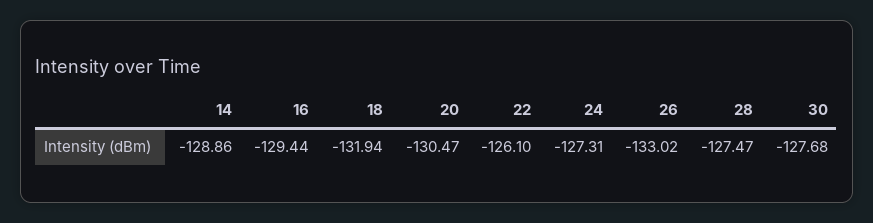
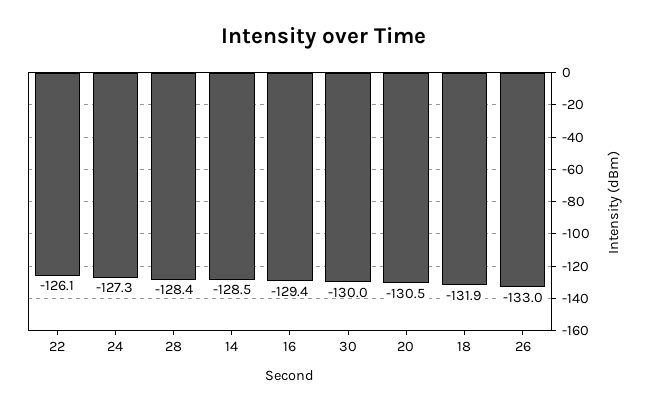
  {
-   "14": -128.86,
+   "14": -128.5,
    "16": -129.44,
    "18": -131.94,
    "20": -130.47,
    "22": -126.1,
    "24": -127.31,
    "26": -133.02,
-   "28": -127.47,
+   "28": -128.4,
-   "30": -127.68
+   "30": -130
  }

